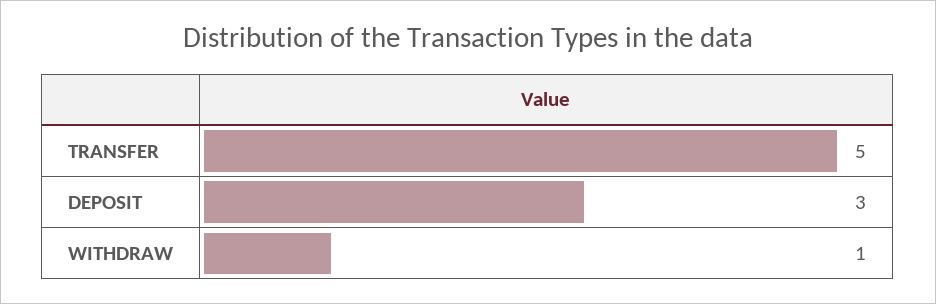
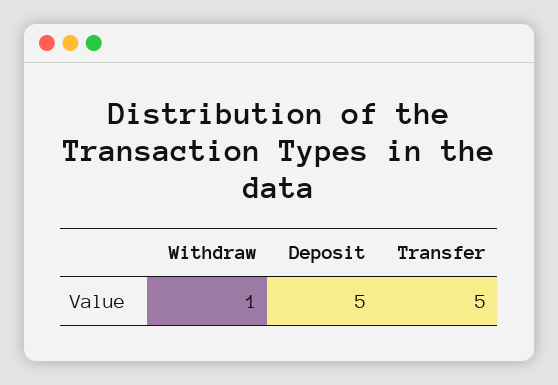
  {
    "TRANSFER": 5,
-   "DEPOSIT": 3,
+   "DEPOSIT": 5,
    "WITHDRAW": 1
  }

